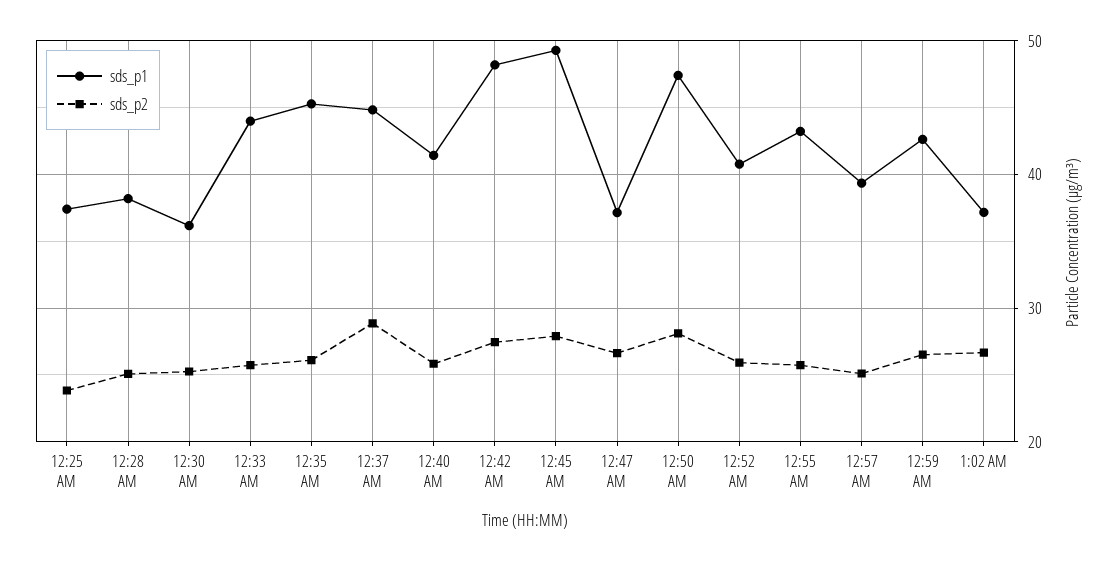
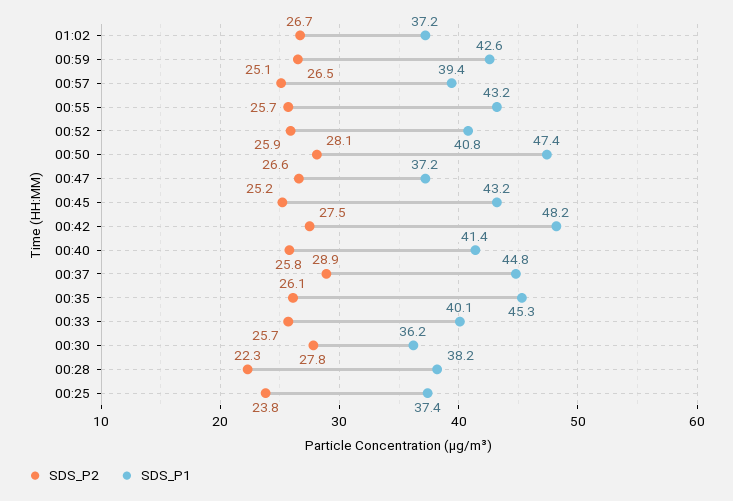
  {
    "sds_p1": {
      "12:25 AM": 37.4,
      "12:28 AM": 38.2,
      "12:30 AM": 36.2,
-     "12:33 AM": 44,
+     "12:33 AM": 40.1,
      "12:35 AM": 45.3,
      "12:37 AM": 44.8,
      "12:40 AM": 41.4,
      "12:42 AM": 48.2,
-     "12:45 AM": 49,
+     "12:45 AM": 43.2,
      "12:47 AM": 37.2,
      "12:50 AM": 47.4,
      "12:52 AM": 40.8,
      "12:55 AM": 43.2,
      "12:57 AM": 39.4,
      "12:59 AM": 42.6,
      "1:02 AM": 37.2
    },
    "sds_p2": {
      "12:25 AM": 23.8,
-     "12:28 AM": 25,
+     "12:28 AM": 22.3,
-     "12:30 AM": 25,
+     "12:30 AM": 27.8,
      "12:33 AM": 25.7,
      "12:35 AM": 26.1,
      "12:37 AM": 28.9,
      "12:40 AM": 25.8,
      "12:42 AM": 27.5,
-     "12:45 AM": 28,
+     "12:45 AM": 25.2,
      "12:47 AM": 26.6,
      "12:50 AM": 28.1,
      "12:52 AM": 25.9,
      "12:55 AM": 25.7,
      "12:57 AM": 25.1,
      "12:59 AM": 26.5,
      "1:02 AM": 26.7
    }
  }

